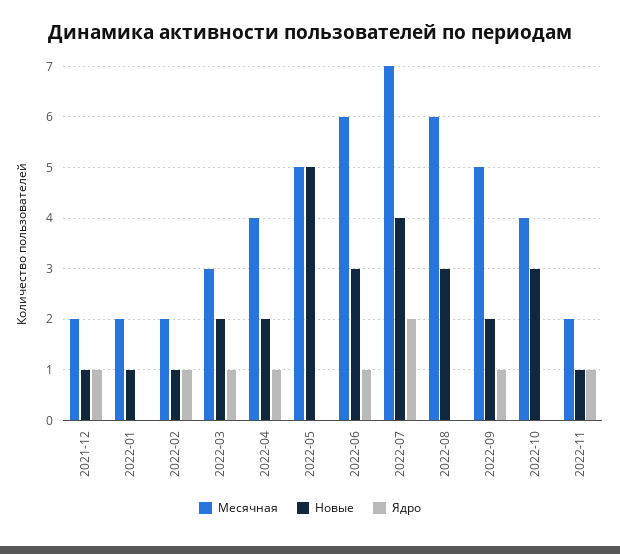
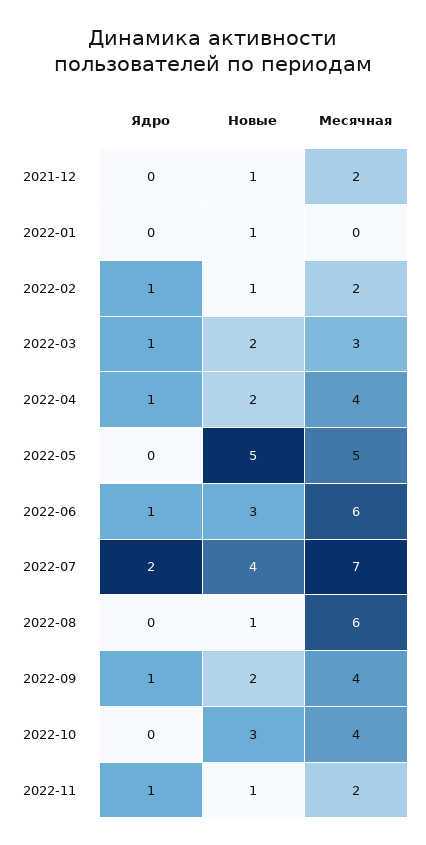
  {
    "Месячная": {
      "2021-12": 2,
-     "2022-01": 2,
+     "2022-01": 0,
      "2022-02": 2,
      "2022-03": 3,
      "2022-04": 4,
      "2022-05": 5,
      "2022-06": 6,
      "2022-07": 7,
      "2022-08": 6,
-     "2022-09": 5,
+     "2022-09": 4,
      "2022-10": 4,
      "2022-11": 2
    },
    "Новые": {
      "2021-12": 1,
      "2022-01": 1,
      "2022-02": 1,
      "2022-03": 2,
      "2022-04": 2,
      "2022-05": 5,
      "2022-06": 3,
      "2022-07": 4,
-     "2022-08": 3,
+     "2022-08": 1,
      "2022-09": 2,
      "2022-10": 3,
      "2022-11": 1
    },
    "Ядро": {
-     "2021-12": 1,
+     "2021-12": 0,
      "2022-01": 0,
      "2022-02": 1,
      "2022-03": 1,
      "2022-04": 1,
      "2022-05": 0,
      "2022-06": 1,
      "2022-07": 2,
      "2022-08": 0,
      "2022-09": 1,
      "2022-10": 0,
      "2022-11": 1
    }
  }

